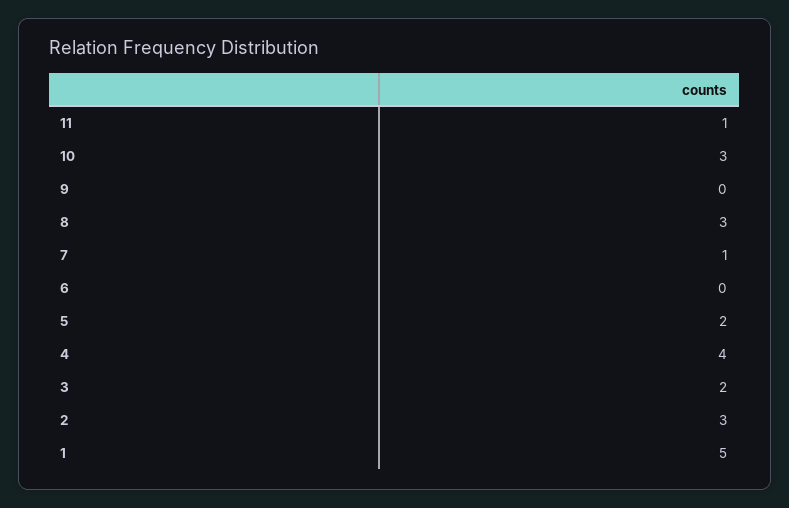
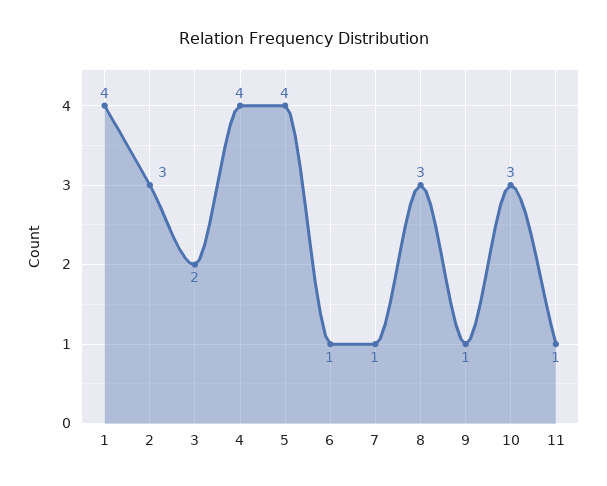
  {
    "11": 1,
    "10": 3,
-   "9": 0,
+   "9": 1,
    "8": 3,
    "7": 1,
-   "6": 0,
+   "6": 1,
-   "5": 2,
+   "5": 4,
    "4": 4,
    "3": 2,
    "2": 3,
-   "1": 5
+   "1": 4
  }

